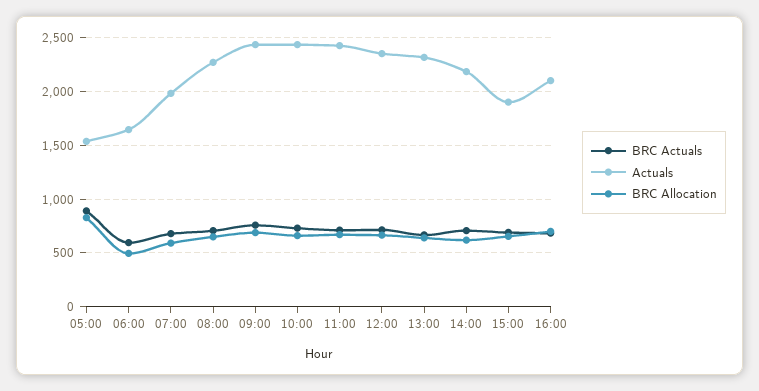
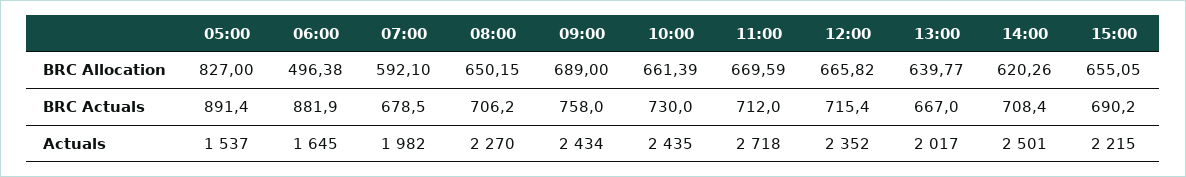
  {
    "BRC Actuals": {
      "05:00": 891.4,
-     "06:00": 600,
+     "06:00": 881.9,
      "07:00": 678.5,
      "08:00": 706.2,
      "09:00": 758,
      "10:00": 730,
      "11:00": 712,
      "12:00": 715.4,
      "13:00": 667,
      "14:00": 708.4,
-     "15:00": 690.2,
+     "15:00": 690.2
-     "16:00": 700
    },
    "Actuals": {
      "05:00": 1537,
      "06:00": 1645,
      "07:00": 1982,
      "08:00": 2270,
      "09:00": 2434,
      "10:00": 2435,
-     "11:00": 2400,
+     "11:00": 2718,
      "12:00": 2352,
-     "13:00": 2300,
+     "13:00": 2017,
-     "14:00": 2200,
+     "14:00": 2501,
-     "15:00": 1900,
+     "15:00": 2215
-     "16:00": 2100
    },
    "BRC Allocation": {
      "05:00": 827,
      "06:00": 496.38,
      "07:00": 592.1,
      "08:00": 650.15,
      "09:00": 689,
      "10:00": 661.39,
      "11:00": 669.59,
      "12:00": 665.82,
      "13:00": 639.77,
      "14:00": 620.26,
-     "15:00": 655.05,
+     "15:00": 655.05
-     "16:00": 700
    }
  }

